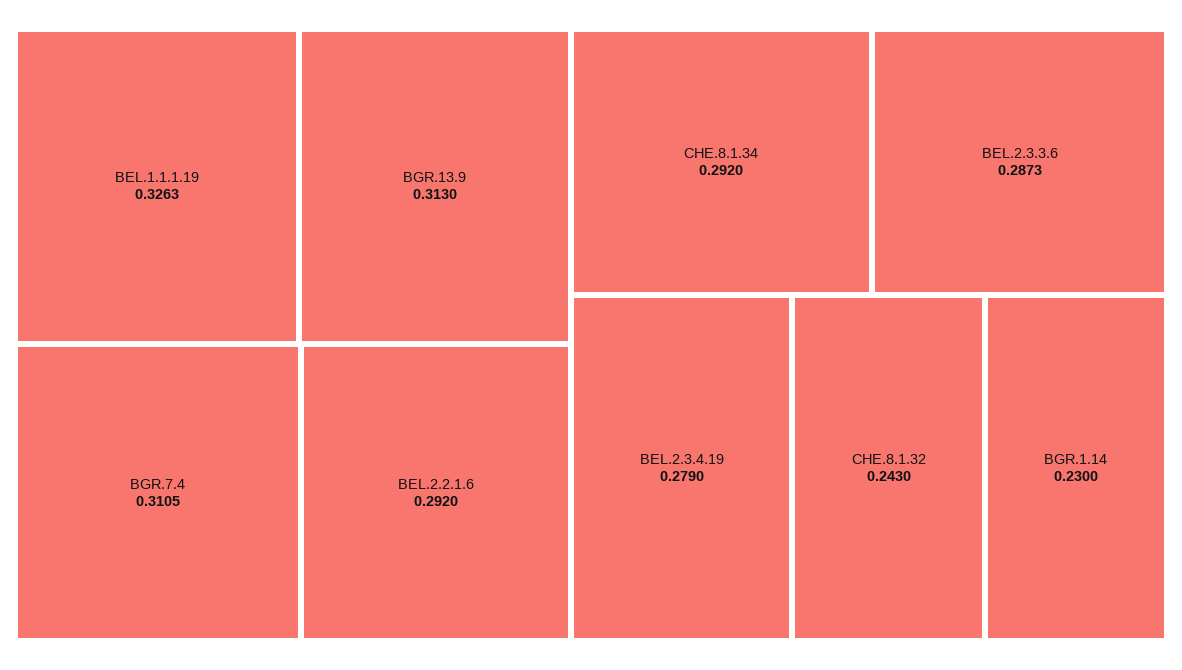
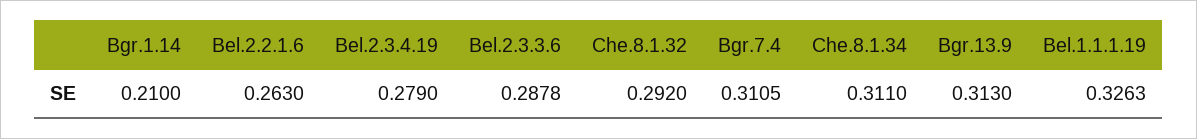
  {
    "BEL.1.1.1.19": 0.3263,
    "BGR.13.9": 0.313,
    "BGR.7.4": 0.3105,
-   "BEL.2.2.1.6": 0.292,
+   "BEL.2.2.1.6": 0.263,
-   "CHE.8.1.34": 0.292,
+   "CHE.8.1.34": 0.311,
-   "BEL.2.3.3.6": 0.2873,
+   "BEL.2.3.3.6": 0.2878,
    "BEL.2.3.4.19": 0.279,
-   "CHE.8.1.32": 0.243,
+   "CHE.8.1.32": 0.292,
-   "BGR.1.14": 0.23
+   "BGR.1.14": 0.21
  }

